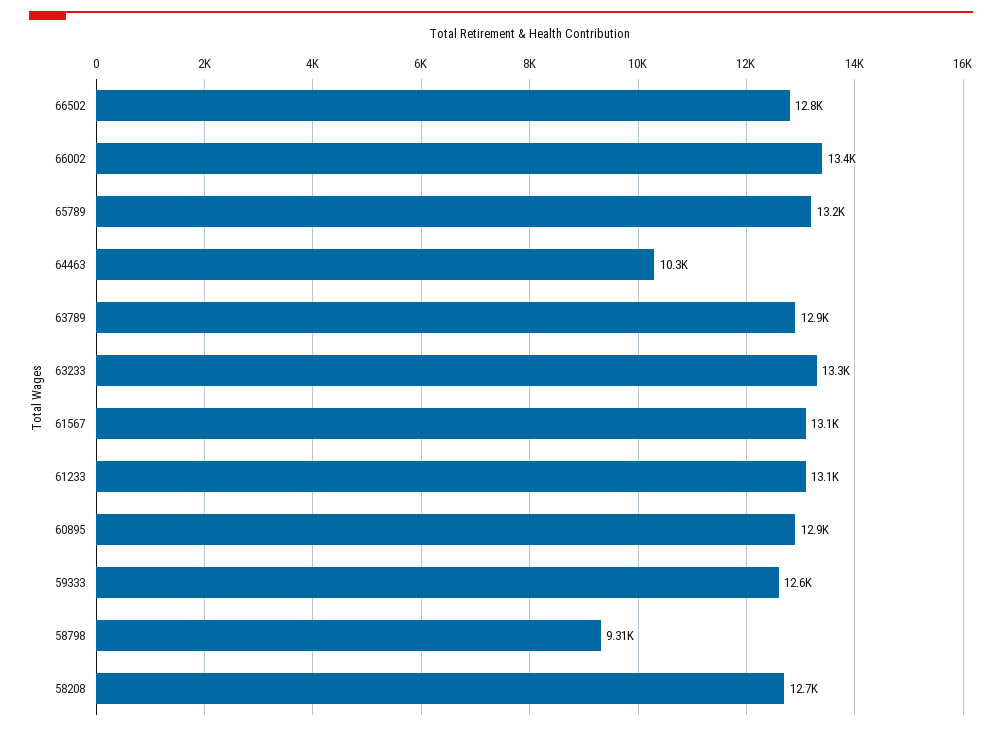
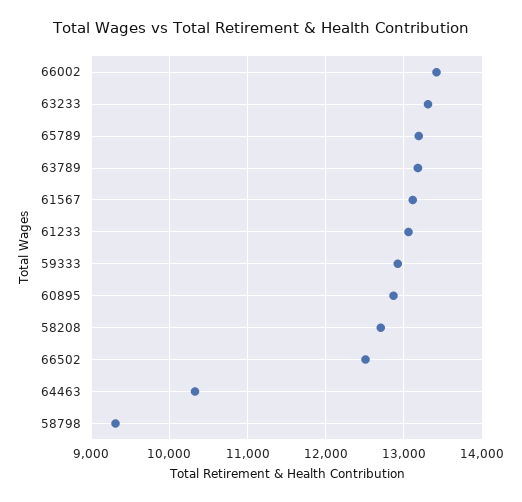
  {
-   "66502": 12800,
+   "66502": 12500,
    "66002": 13400,
    "65789": 13200,
    "64463": 10300,
-   "63789": 12900,
+   "63789": 13200,
    "63233": 13300,
    "61567": 13100,
    "61233": 13100,
    "60895": 12900,
-   "59333": 12600,
+   "59333": 12900,
    "58798": 9310,
    "58208": 12700
  }

